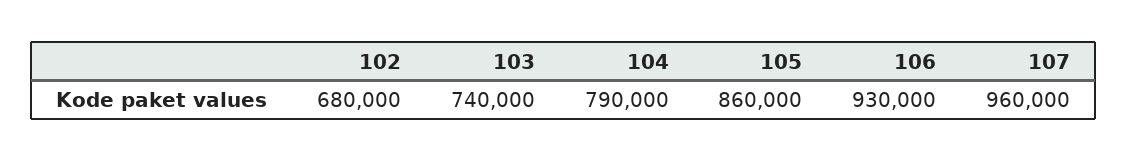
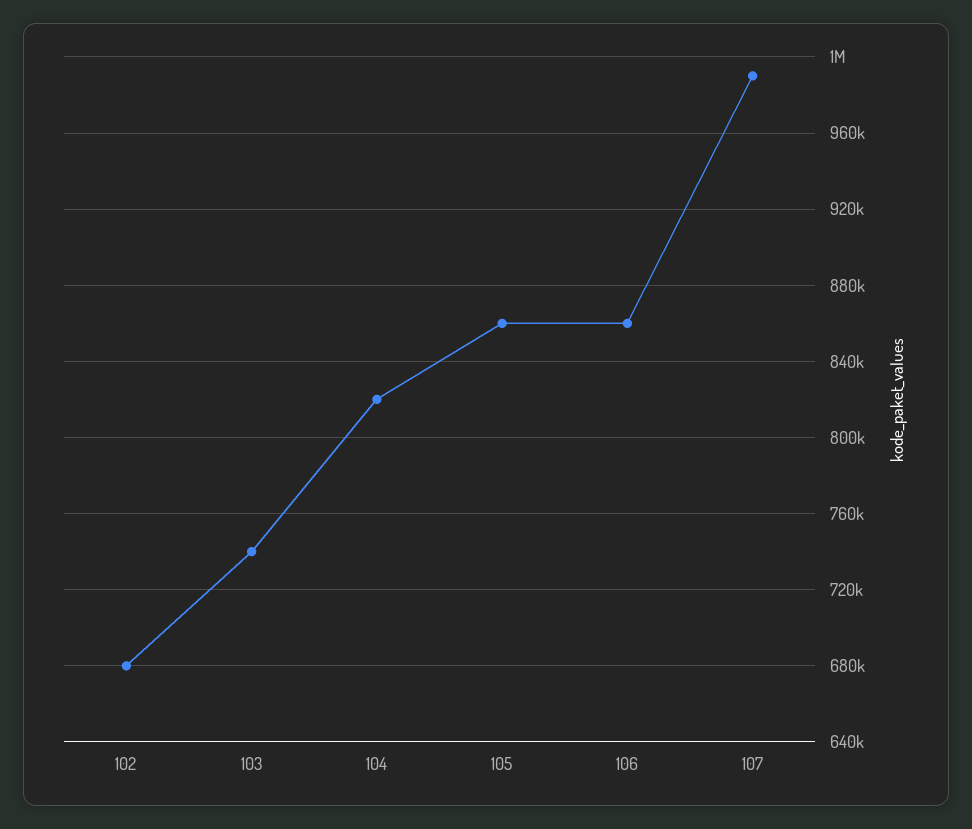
  {
    "102": 680000,
    "103": 740000,
-   "104": 790000,
+   "104": 820000,
    "105": 860000,
-   "106": 930000,
+   "106": 860000,
-   "107": 960000
+   "107": 990000
  }

